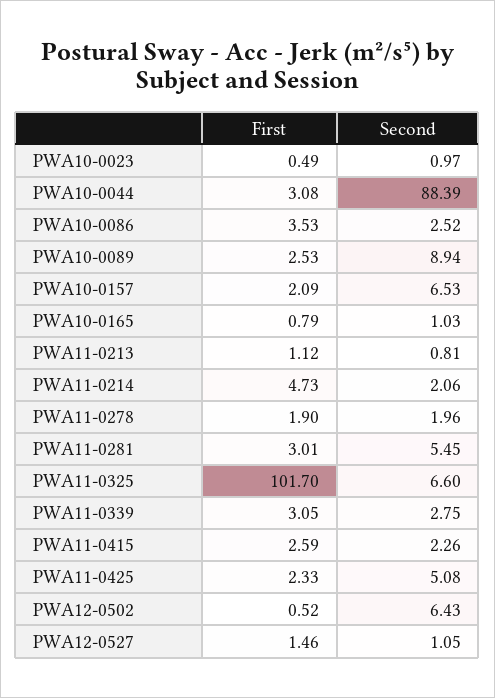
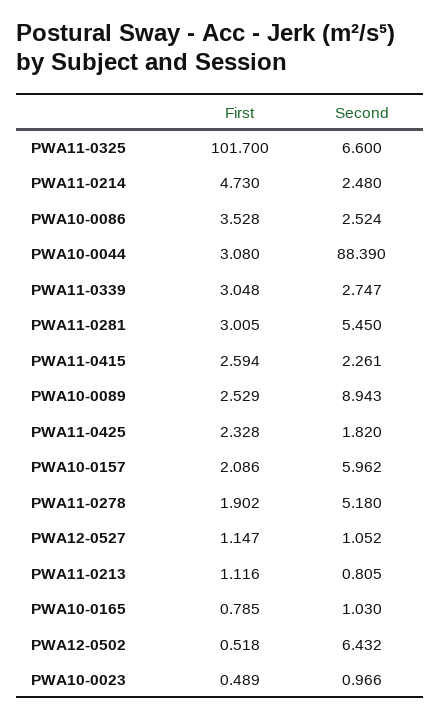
  {
    "First": {
      "PWA10-0023": 0.489,
      "PWA10-0044": 3.08,
      "PWA10-0086": 3.528,
      "PWA10-0089": 2.529,
      "PWA10-0157": 2.086,
      "PWA10-0165": 0.785,
      "PWA11-0213": 1.116,
      "PWA11-0214": 4.73,
      "PWA11-0278": 1.902,
      "PWA11-0281": 3.005,
      "PWA11-0325": 101.7,
      "PWA11-0339": 3.048,
      "PWA11-0415": 2.594,
      "PWA11-0425": 2.328,
      "PWA12-0502": 0.518,
-     "PWA12-0527": 1.46
+     "PWA12-0527": 1.147
    },
    "Second": {
      "PWA10-0023": 0.966,
      "PWA10-0044": 88.39,
      "PWA10-0086": 2.524,
      "PWA10-0089": 8.943,
-     "PWA10-0157": 6.53,
+     "PWA10-0157": 5.962,
      "PWA10-0165": 1.03,
      "PWA11-0213": 0.805,
-     "PWA11-0214": 2.06,
+     "PWA11-0214": 2.48,
-     "PWA11-0278": 1.96,
+     "PWA11-0278": 5.18,
      "PWA11-0281": 5.45,
      "PWA11-0325": 6.6,
      "PWA11-0339": 2.747,
      "PWA11-0415": 2.261,
-     "PWA11-0425": 5.08,
+     "PWA11-0425": 1.82,
      "PWA12-0502": 6.432,
      "PWA12-0527": 1.052
    }
  }

